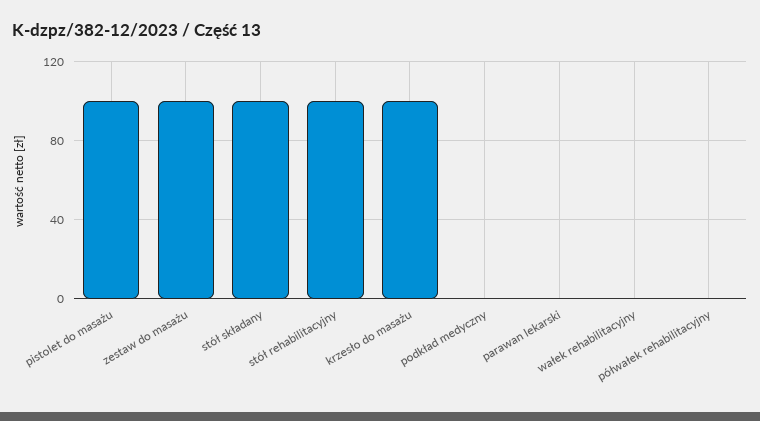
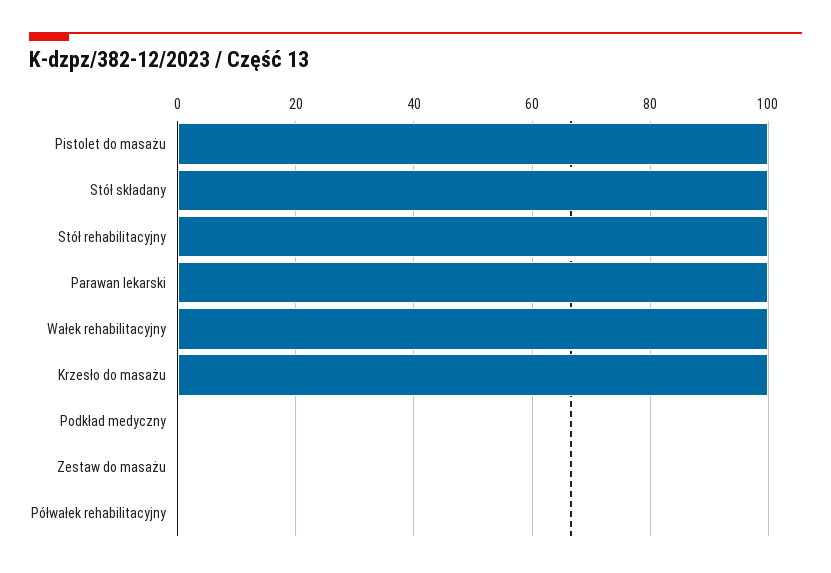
  {
    "pistolet do masażu": 100,
-   "zestaw do masażu": 100,
+   "zestaw do masażu": 0,
    "stół składany": 100,
    "stół rehabilitacyjny": 100,
    "krzesło do masażu": 100,
    "podkład medyczny": 0,
-   "parawan lekarski": 0,
+   "parawan lekarski": 100,
-   "wałek rehabilitacyjny": 0,
+   "wałek rehabilitacyjny": 100,
    "półwałek rehabilitacyjny": 0
  }

